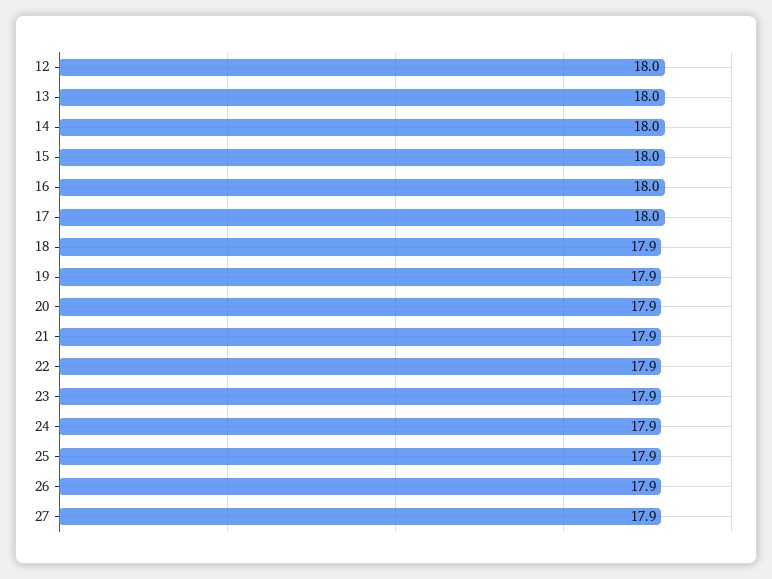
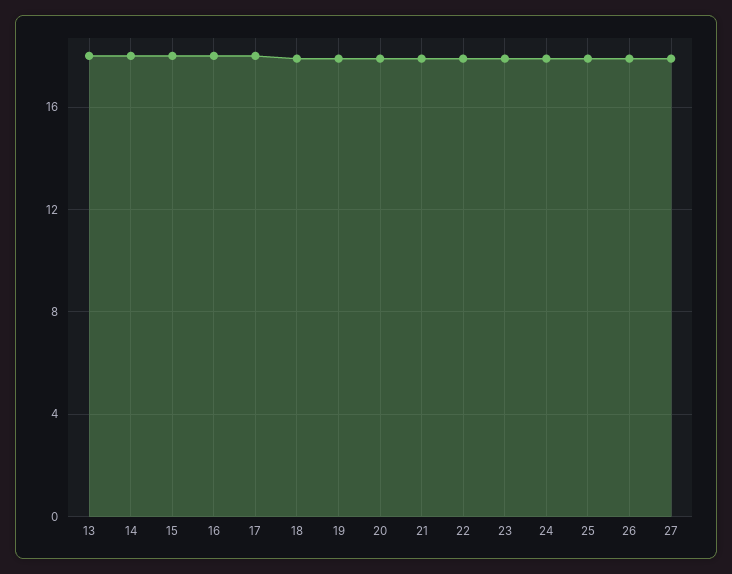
  {
-   "12": 18,
    "13": 18,
    "14": 18,
    "15": 18,
    "16": 18,
    "17": 18,
    "18": 17.9,
    "19": 17.9,
    "20": 17.9,
    "21": 17.9,
    "22": 17.9,
    "23": 17.9,
    "24": 17.9,
    "25": 17.9,
    "26": 17.9,
    "27": 17.9
  }

